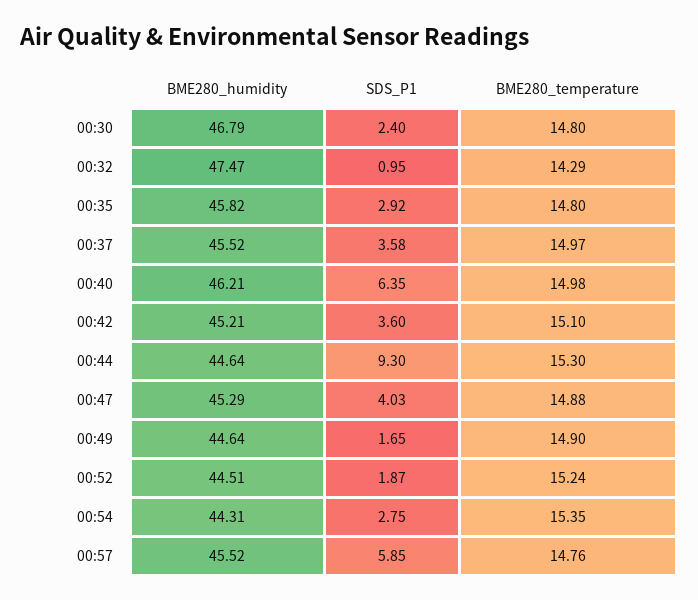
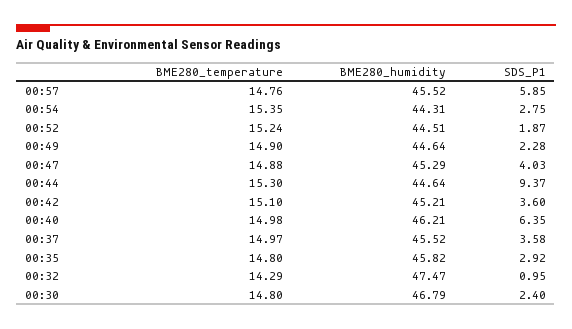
  {
    "BME280_humidity": {
      "00:30": 46.79,
      "00:32": 47.47,
      "00:35": 45.82,
      "00:37": 45.52,
      "00:40": 46.21,
      "00:42": 45.21,
      "00:44": 44.64,
      "00:47": 45.29,
      "00:49": 44.64,
      "00:52": 44.51,
      "00:54": 44.31,
      "00:57": 45.52
    },
    "SDS_P1": {
      "00:30": 2.4,
      "00:32": 0.95,
      "00:35": 2.92,
      "00:37": 3.58,
      "00:40": 6.35,
      "00:42": 3.6,
-     "00:44": 9.3,
+     "00:44": 9.37,
      "00:47": 4.03,
-     "00:49": 1.65,
+     "00:49": 2.28,
      "00:52": 1.87,
      "00:54": 2.75,
      "00:57": 5.85
    },
    "BME280_temperature": {
      "00:30": 14.8,
      "00:32": 14.29,
      "00:35": 14.8,
      "00:37": 14.97,
      "00:40": 14.98,
      "00:42": 15.1,
      "00:44": 15.3,
      "00:47": 14.88,
      "00:49": 14.9,
      "00:52": 15.24,
      "00:54": 15.35,
      "00:57": 14.76
    }
  }

